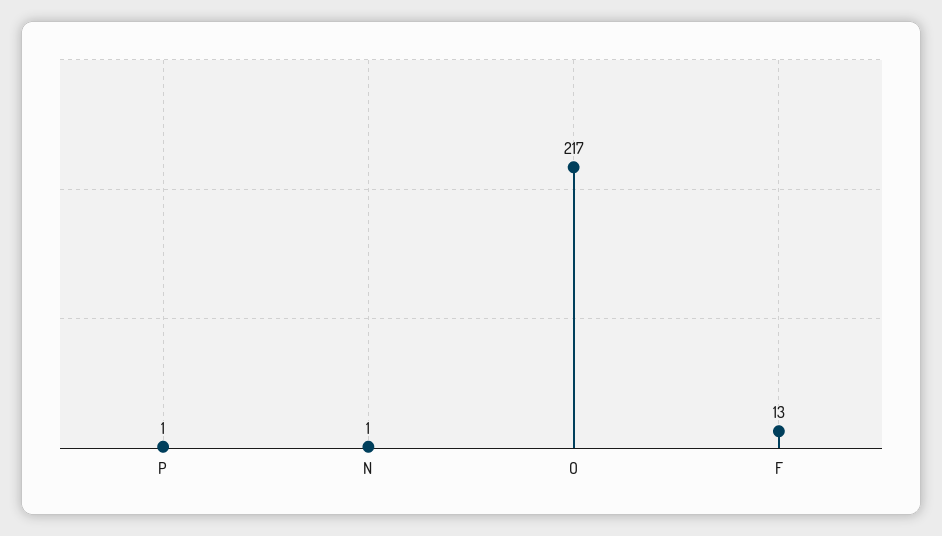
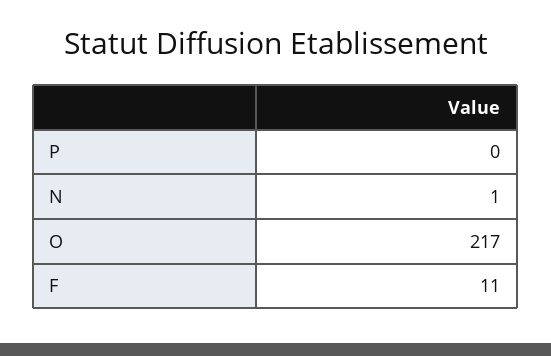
  {
-   "P": 1,
+   "P": 0,
    "N": 1,
    "O": 217,
-   "F": 13
+   "F": 11
  }

